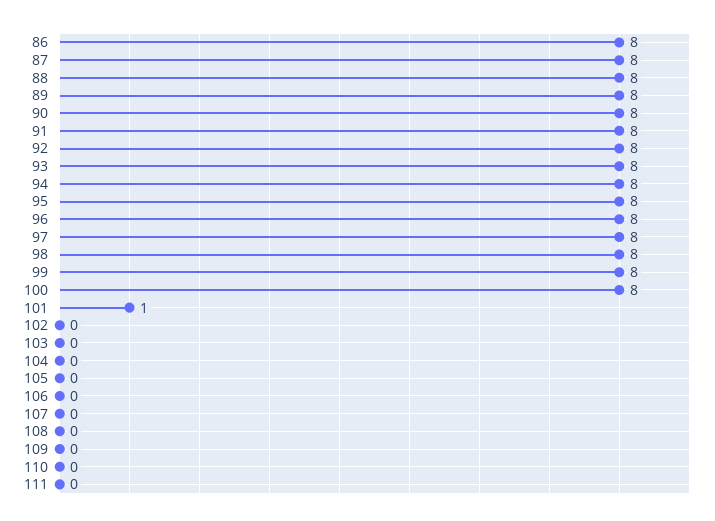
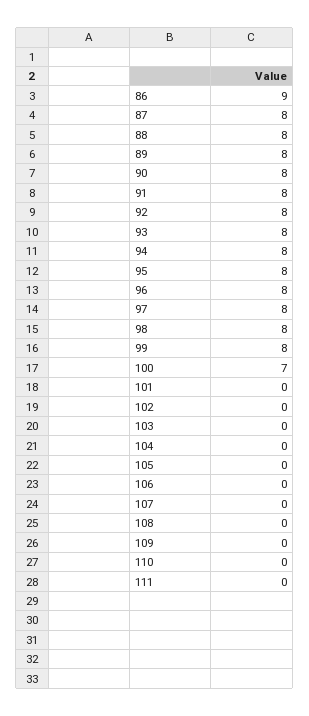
  {
-   "86": 8,
+   "86": 9,
    "87": 8,
    "88": 8,
    "89": 8,
    "90": 8,
    "91": 8,
    "92": 8,
    "93": 8,
    "94": 8,
    "95": 8,
    "96": 8,
    "97": 8,
    "98": 8,
    "99": 8,
-   "100": 8,
+   "100": 7,
-   "101": 1,
+   "101": 0,
    "102": 0,
    "103": 0,
    "104": 0,
    "105": 0,
    "106": 0,
    "107": 0,
    "108": 0,
    "109": 0,
    "110": 0,
    "111": 0
  }

